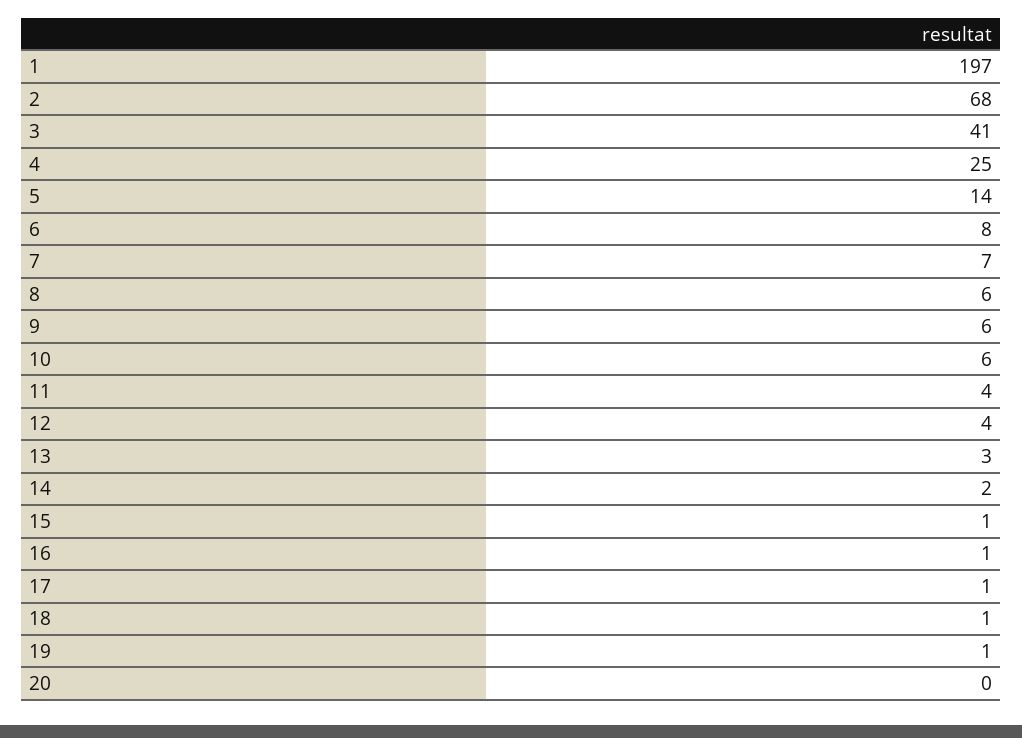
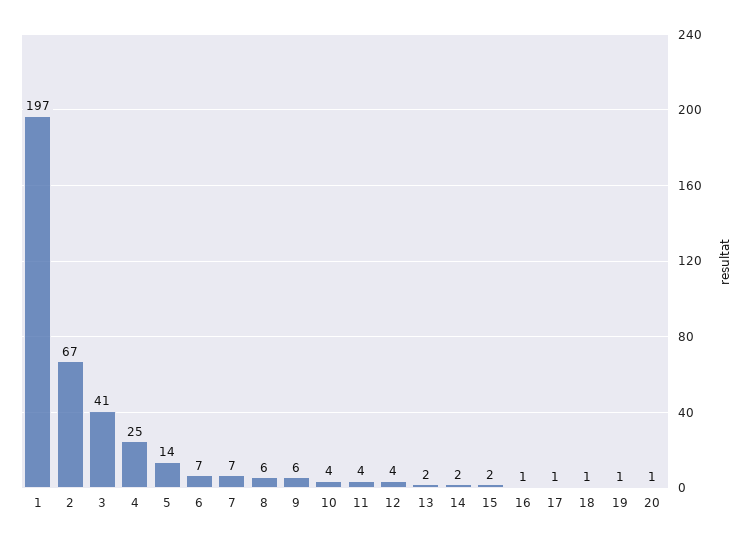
  {
    "1": 197,
-   "2": 68,
+   "2": 67,
    "3": 41,
    "4": 25,
    "5": 14,
-   "6": 8,
+   "6": 7,
    "7": 7,
    "8": 6,
    "9": 6,
-   "10": 6,
+   "10": 4,
    "11": 4,
    "12": 4,
-   "13": 3,
+   "13": 2,
    "14": 2,
-   "15": 1,
+   "15": 2,
    "16": 1,
    "17": 1,
    "18": 1,
    "19": 1,
-   "20": 0
+   "20": 1
  }

